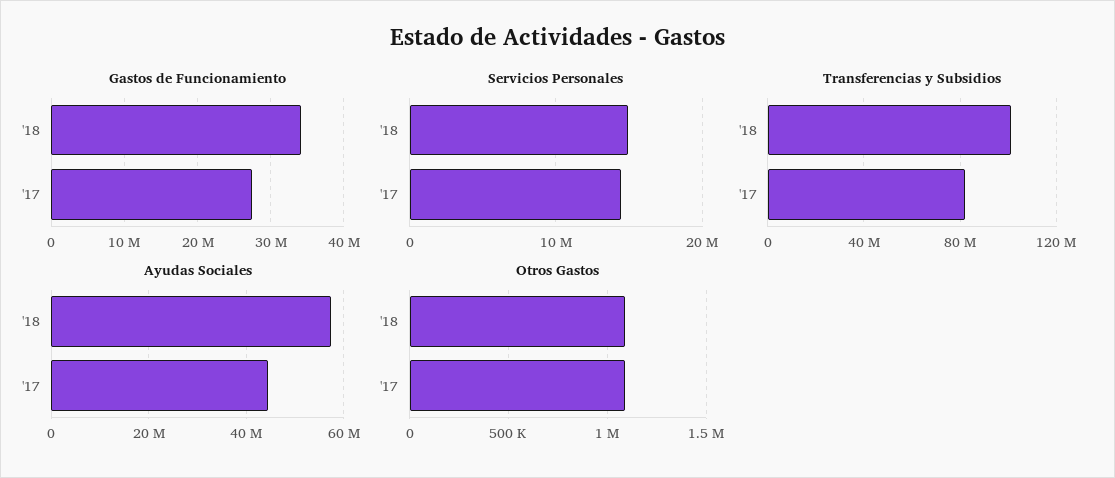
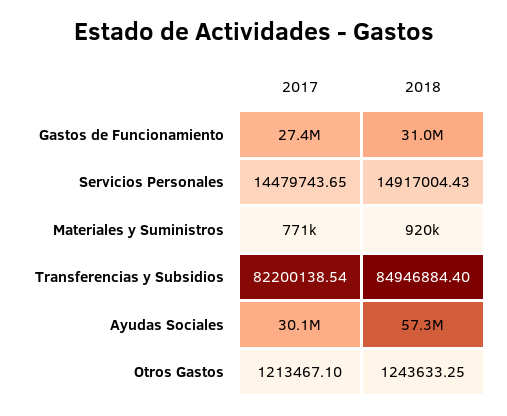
  {
    "Gastos de Funcionamiento": {
-     "'18": 34000000,
+     "'18": 31000000,
      "'17": 27400000
    },
    "Servicios Personales": {
      "'18": 14917004.43,
      "'17": 14479743.65
    },
    "Transferencias y Subsidios": {
-     "'18": 100000000,
+     "'18": 84946884.4,
      "'17": 82200138.54
    },
    "Ayudas Sociales": {
      "'18": 57300000,
-     "'17": 44000000
+     "'17": 30100000
    },
    "Otros Gastos": {
-     "'18": 1100000,
+     "'18": 1243633.25,
-     "'17": 1100000
+     "'17": 1213467.1
-   }
+   },
+   "Materiales y Suministros": {
+     "'17": 771000,
+     "'18": 920000
+   }
  }

